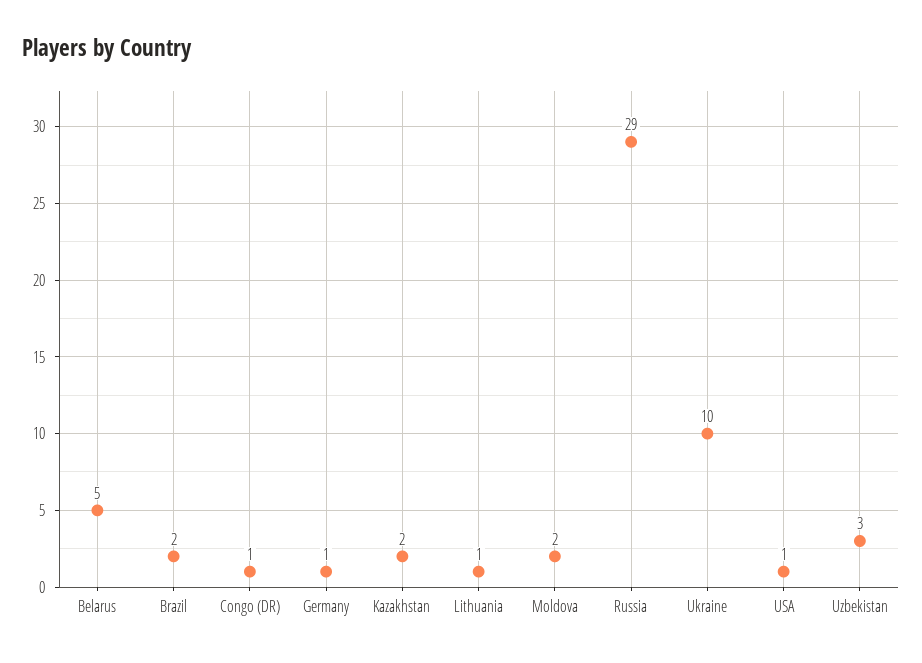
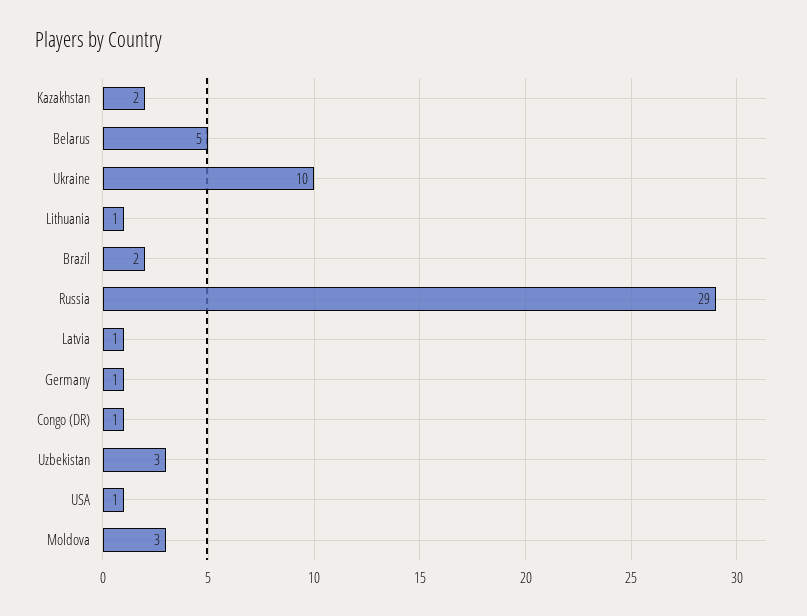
  {
    "Belarus": 5,
    "Brazil": 2,
    "Congo (DR)": 1,
    "Germany": 1,
    "Kazakhstan": 2,
    "Lithuania": 1,
-   "Moldova": 2,
+   "Moldova": 3,
    "Russia": 29,
    "Ukraine": 10,
    "USA": 1,
-   "Uzbekistan": 3
+   "Uzbekistan": 3,
+   "Latvia": 1
  }

